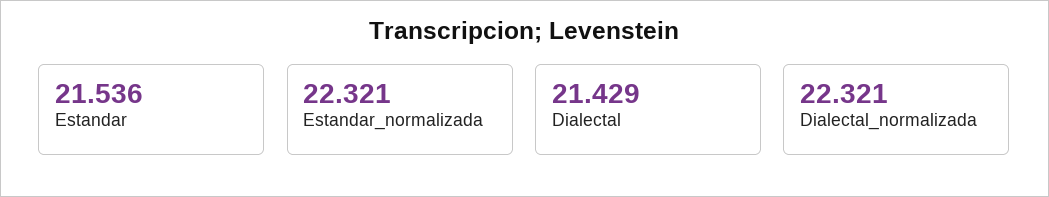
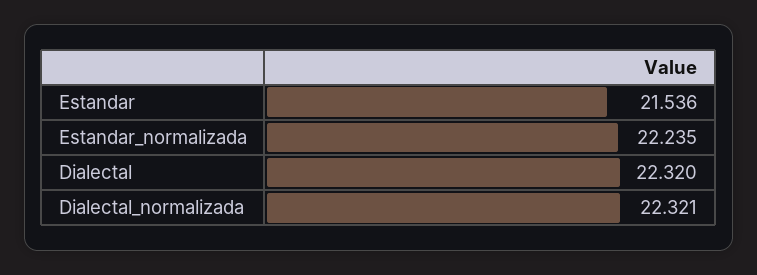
  {
    "Estandar": 21.536,
-   "Estandar_normalizada": 22.321,
+   "Estandar_normalizada": 22.235,
-   "Dialectal": 21.429,
+   "Dialectal": 22.32,
    "Dialectal_normalizada": 22.321
  }

